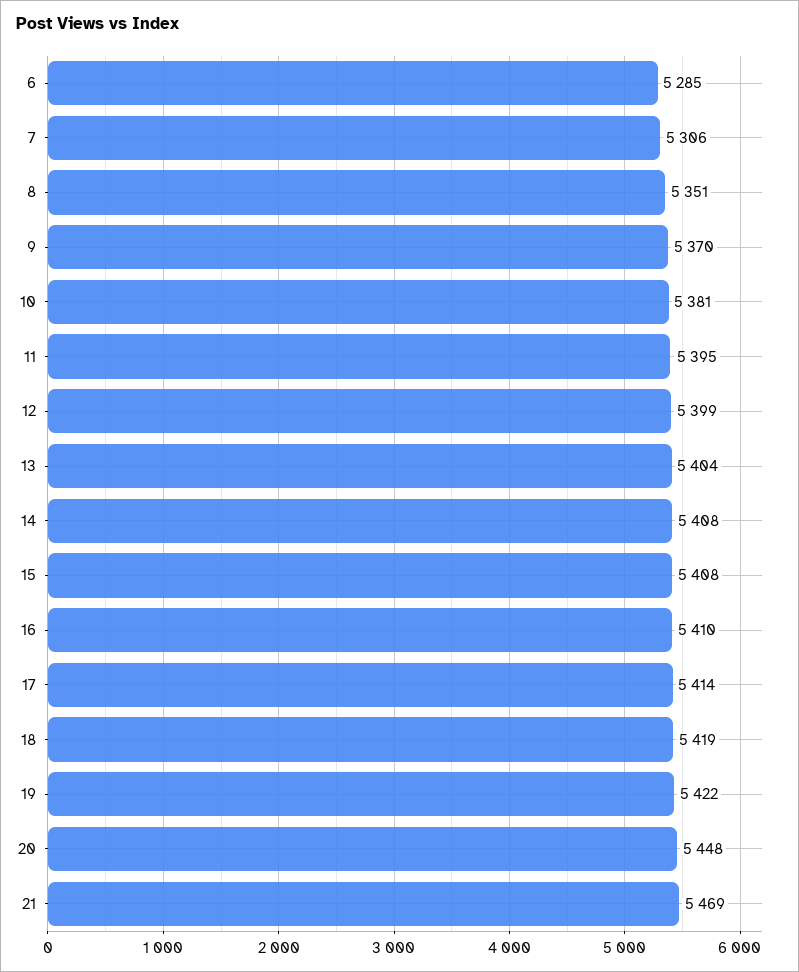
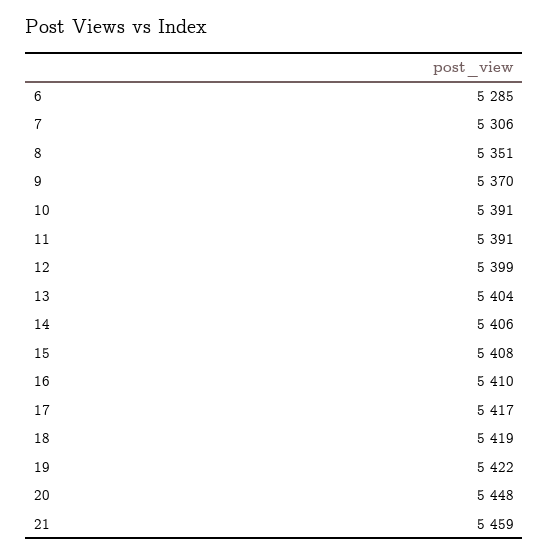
  {
    "6": 5285,
    "7": 5306,
    "8": 5351,
    "9": 5370,
-   "10": 5381,
+   "10": 5391,
-   "11": 5395,
+   "11": 5391,
    "12": 5399,
    "13": 5404,
-   "14": 5408,
+   "14": 5406,
    "15": 5408,
    "16": 5410,
-   "17": 5414,
+   "17": 5417,
    "18": 5419,
    "19": 5422,
    "20": 5448,
-   "21": 5469
+   "21": 5459
  }

